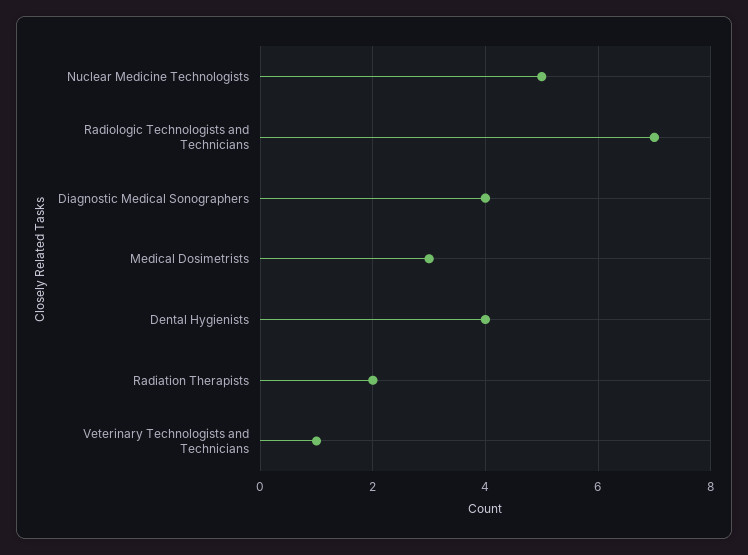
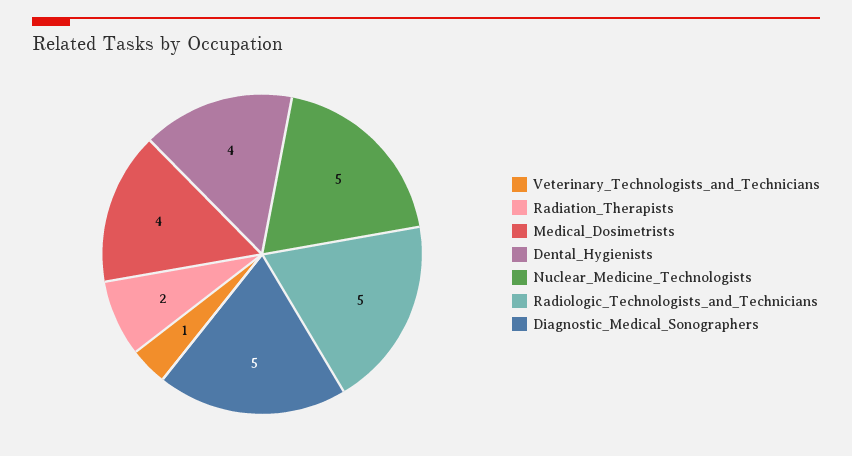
  {
    "Nuclear Medicine Technologists": 5,
-   "Radiologic Technologists and Technicians": 7,
+   "Radiologic Technologists and Technicians": 5,
-   "Diagnostic Medical Sonographers": 4,
+   "Diagnostic Medical Sonographers": 5,
-   "Medical Dosimetrists": 3,
+   "Medical Dosimetrists": 4,
    "Dental Hygienists": 4,
    "Radiation Therapists": 2,
    "Veterinary Technologists and Technicians": 1
  }

